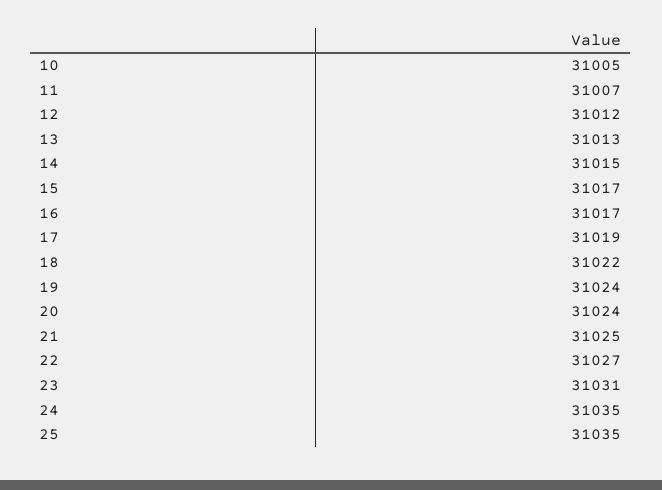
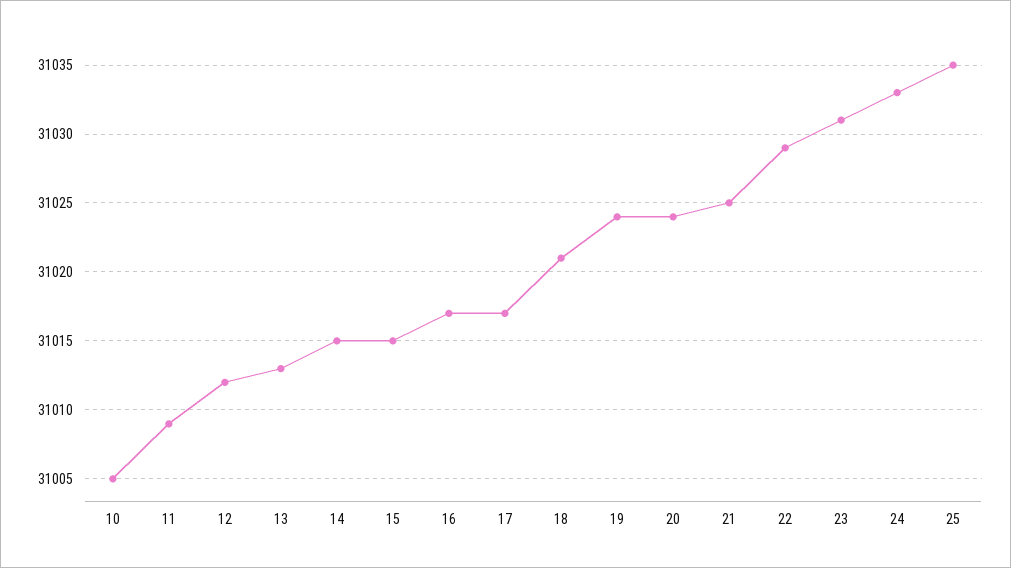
  {
    "10": 31005,
-   "11": 31007,
+   "11": 31009,
    "12": 31012,
    "13": 31013,
    "14": 31015,
-   "15": 31017,
+   "15": 31015,
    "16": 31017,
-   "17": 31019,
+   "17": 31017,
-   "18": 31022,
+   "18": 31021,
    "19": 31024,
    "20": 31024,
    "21": 31025,
-   "22": 31027,
+   "22": 31029,
    "23": 31031,
-   "24": 31035,
+   "24": 31033,
    "25": 31035
  }

